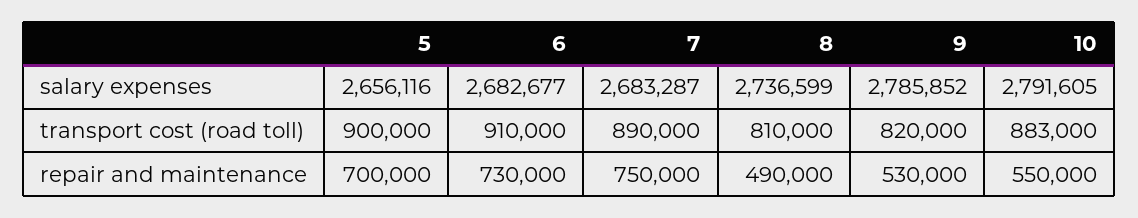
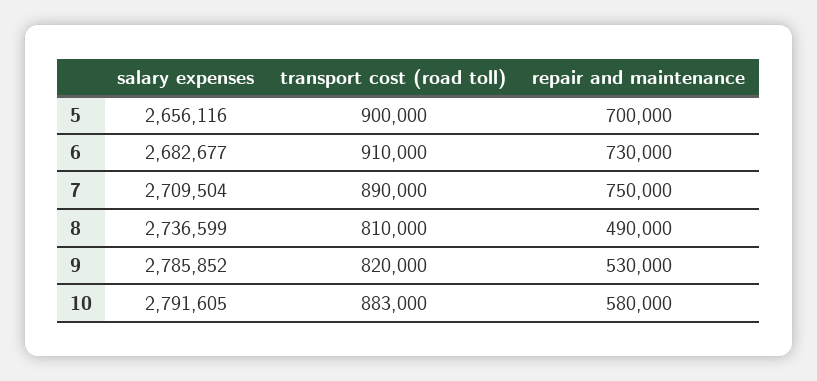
  {
    "5": {
      "salary expenses": 2656116,
      "transport cost (road toll)": 900000,
      "repair and maintenance": 700000
    },
    "6": {
      "salary expenses": 2682677,
      "transport cost (road toll)": 910000,
      "repair and maintenance": 730000
    },
    "7": {
-     "salary expenses": 2683287,
+     "salary expenses": 2709504,
      "transport cost (road toll)": 890000,
      "repair and maintenance": 750000
    },
    "8": {
      "salary expenses": 2736599,
      "transport cost (road toll)": 810000,
      "repair and maintenance": 490000
    },
    "9": {
      "salary expenses": 2785852,
      "transport cost (road toll)": 820000,
      "repair and maintenance": 530000
    },
    "10": {
      "salary expenses": 2791605,
      "transport cost (road toll)": 883000,
-     "repair and maintenance": 550000
+     "repair and maintenance": 580000
    }
  }

